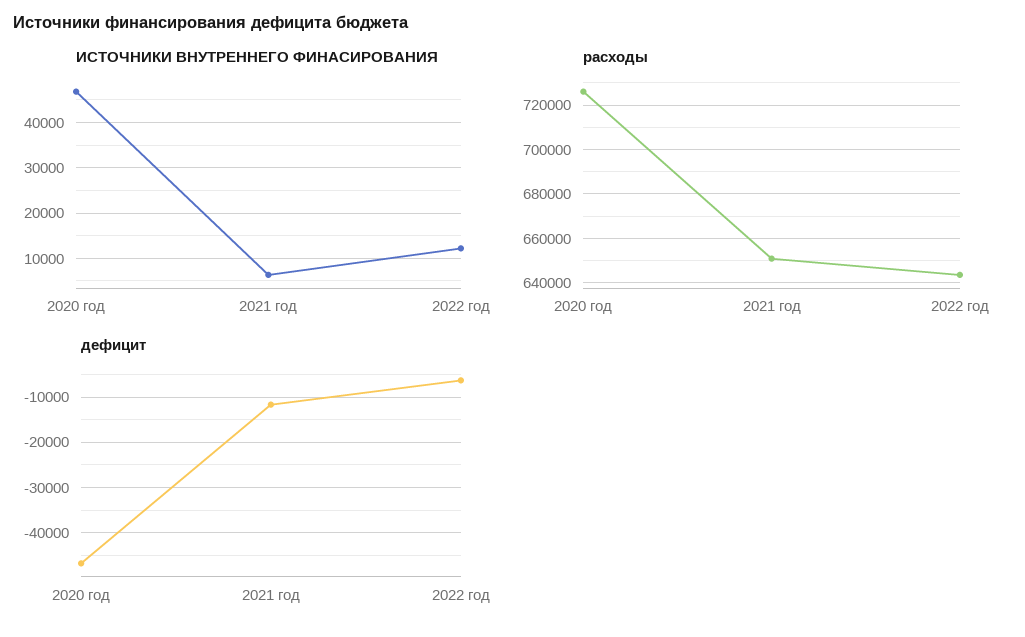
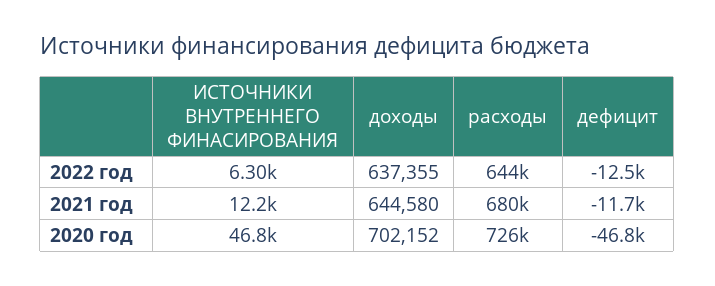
  {
    "ИСТОЧНИКИ ВНУТРЕННЕГО ФИНАСИРОВАНИЯ": {
      "2020 год": 46800,
-     "2021 год": 6000,
+     "2021 год": 12200,
-     "2022 год": 12000
+     "2022 год": 6300
    },
    "расходы": {
      "2020 год": 726000,
-     "2021 год": 650000,
+     "2021 год": 680000,
      "2022 год": 644000
    },
    "дефицит": {
      "2020 год": -46800,
      "2021 год": -11700,
-     "2022 год": -6000
+     "2022 год": -12500
-   }
+   },
+   "доходы": {
+     "2022 год": 637355,
+     "2021 год": 644580,
+     "2020 год": 702152
+   }
  }

